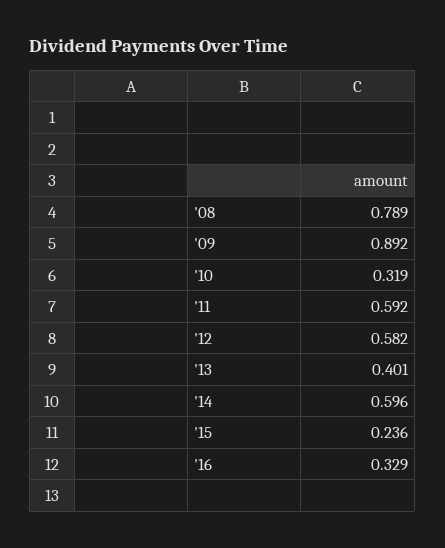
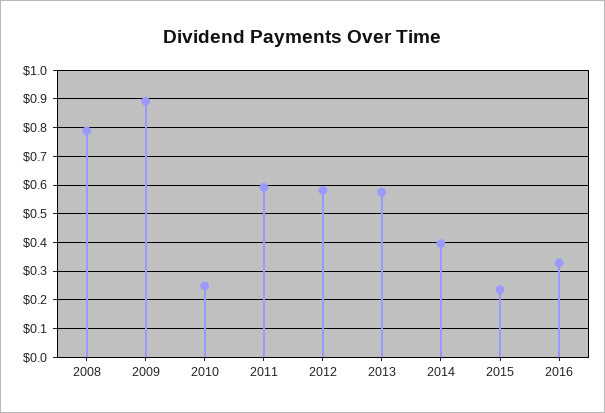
  {
    "'08": 0.789,
    "'09": 0.892,
-   "'10": 0.319,
+   "'10": 0.25,
    "'11": 0.592,
    "'12": 0.582,
-   "'13": 0.401,
+   "'13": 0.575,
-   "'14": 0.596,
+   "'14": 0.4,
    "'15": 0.236,
    "'16": 0.329
  }

